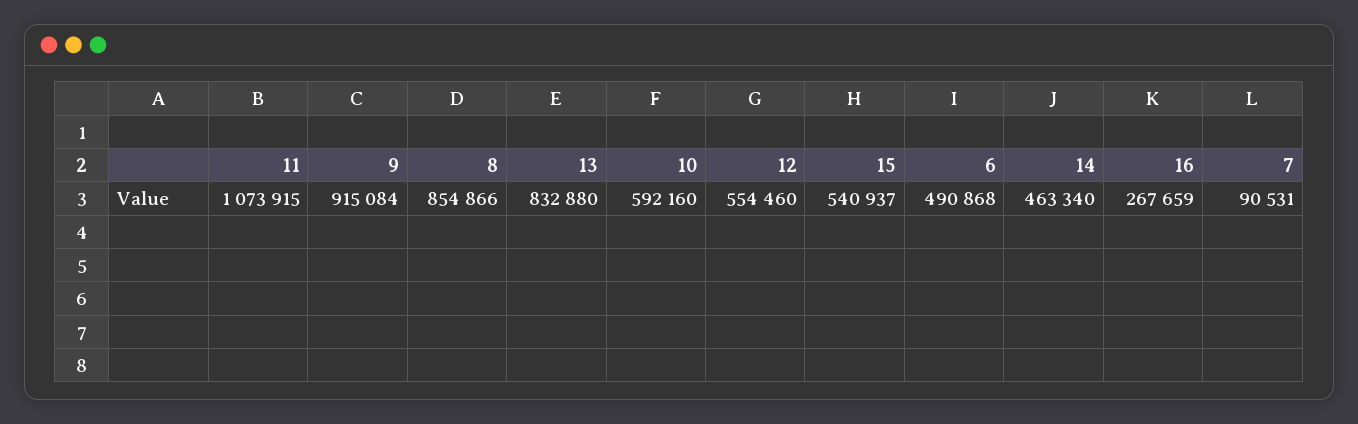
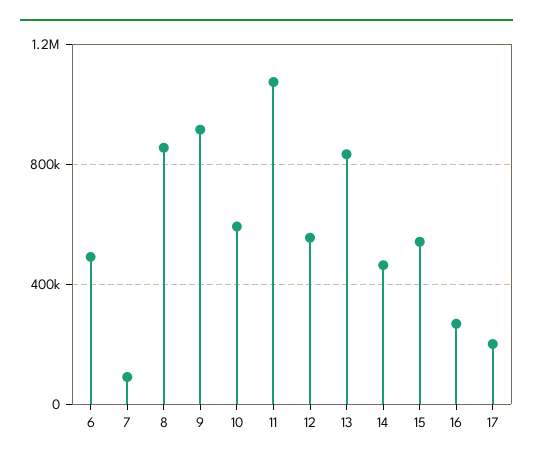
  {
    "11": 1073915,
    "9": 915084,
    "8": 854866,
    "13": 832880,
    "10": 592160,
    "12": 554460,
    "15": 540937,
    "6": 490868,
    "14": 463340,
    "16": 267659,
-   "7": 90531
+   "7": 90531,
+   "17": 200000
  }

